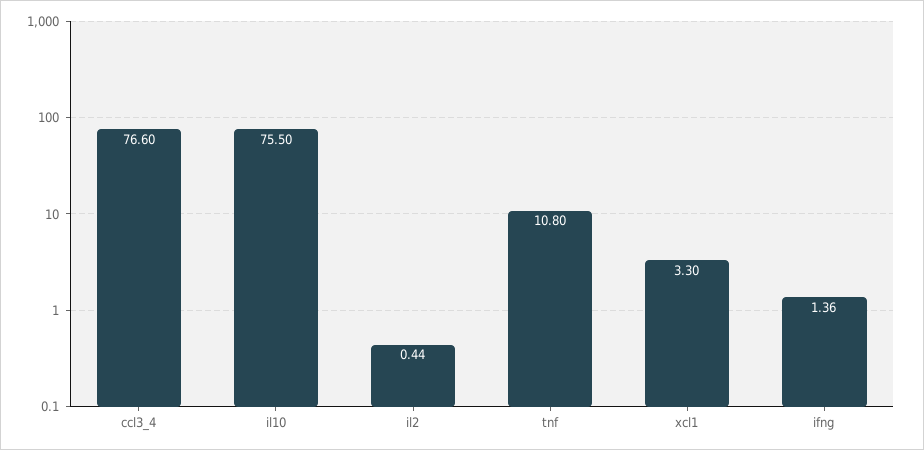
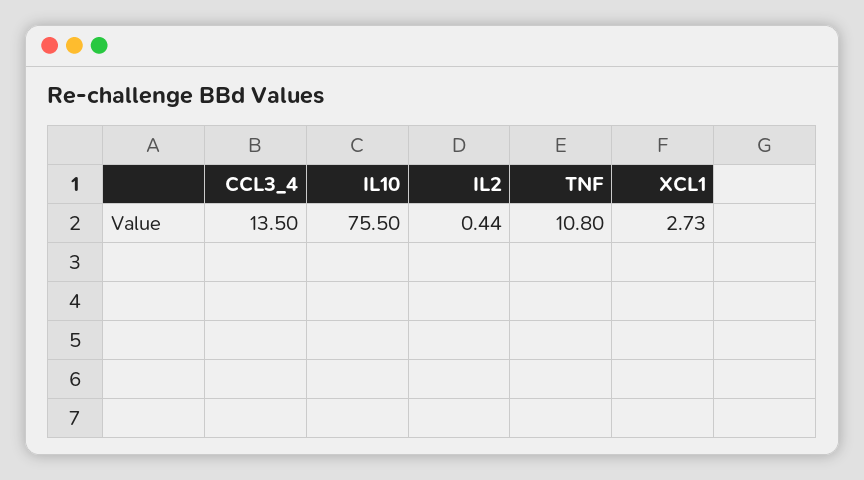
  {
-   "ccl3_4": 76.6,
+   "ccl3_4": 13.5,
    "il10": 75.5,
    "il2": 0.44,
    "tnf": 10.8,
-   "xcl1": 3.3,
+   "xcl1": 2.73
-   "ifng": 1.36
  }

